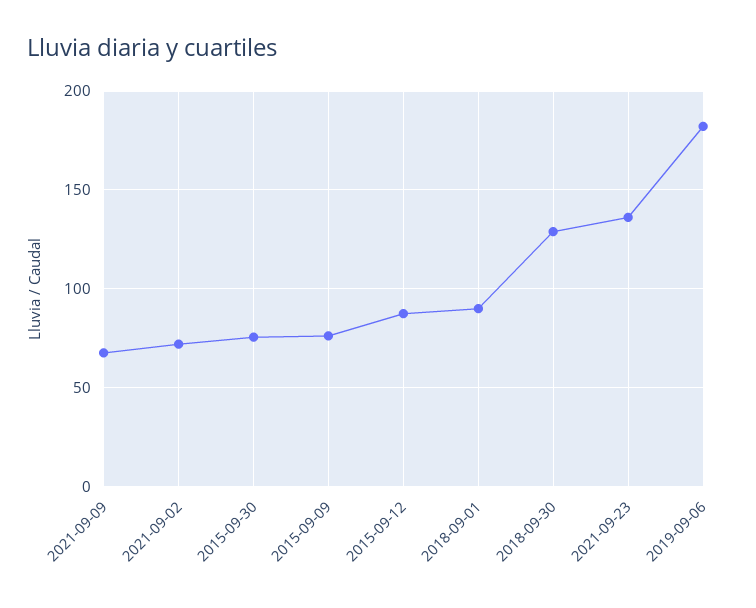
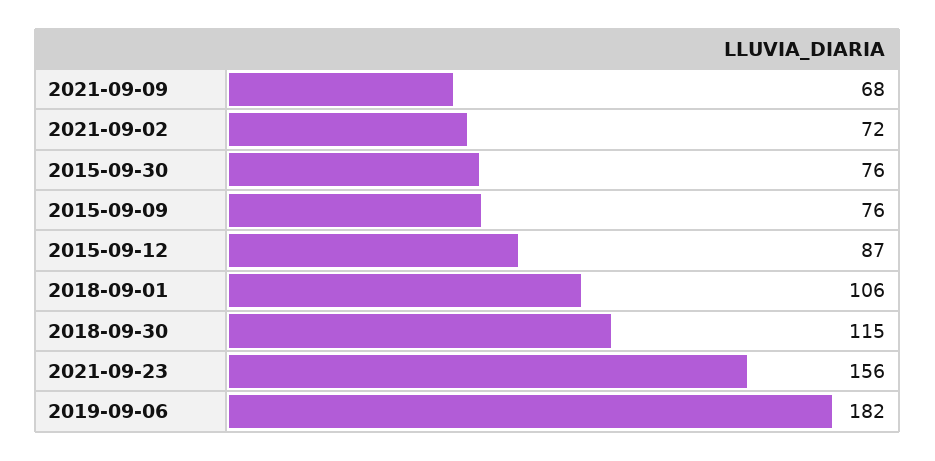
  {
    "2021-09-09": 68,
    "2021-09-02": 72,
    "2015-09-30": 76,
    "2015-09-09": 76,
    "2015-09-12": 87,
-   "2018-09-01": 90,
+   "2018-09-01": 106,
-   "2018-09-30": 130,
+   "2018-09-30": 115,
-   "2021-09-23": 135,
+   "2021-09-23": 156,
    "2019-09-06": 182
  }

